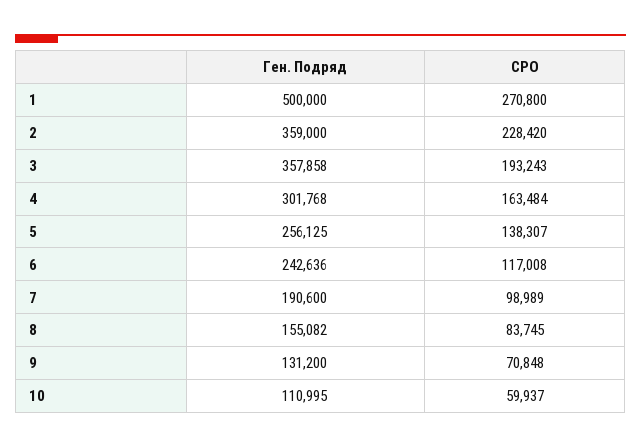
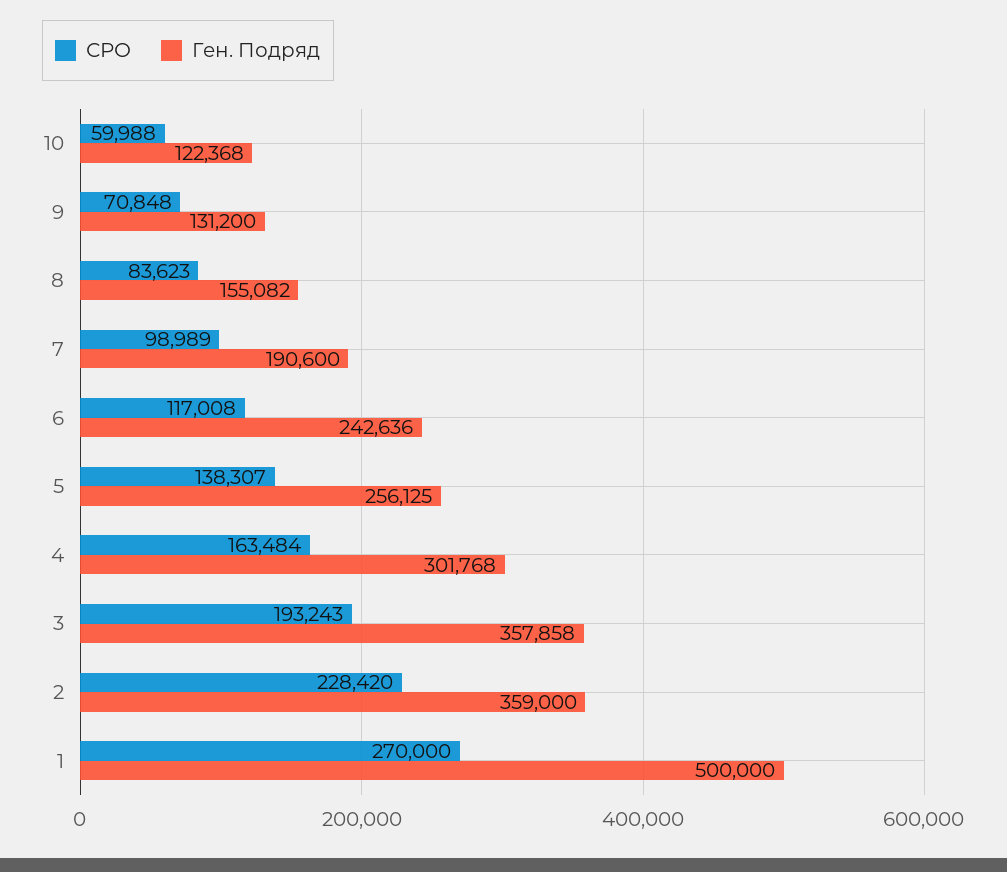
  {
    "Ген. Подряд": {
      "1": 500000,
      "2": 359000,
      "3": 357858,
      "4": 301768,
      "5": 256125,
      "6": 242636,
      "7": 190600,
      "8": 155082,
      "9": 131200,
-     "10": 110995
+     "10": 122368
    },
    "СРО": {
-     "1": 270800,
+     "1": 270000,
      "2": 228420,
      "3": 193243,
      "4": 163484,
      "5": 138307,
      "6": 117008,
      "7": 98989,
-     "8": 83745,
+     "8": 83623,
      "9": 70848,
-     "10": 59937
+     "10": 59988
    }
  }

